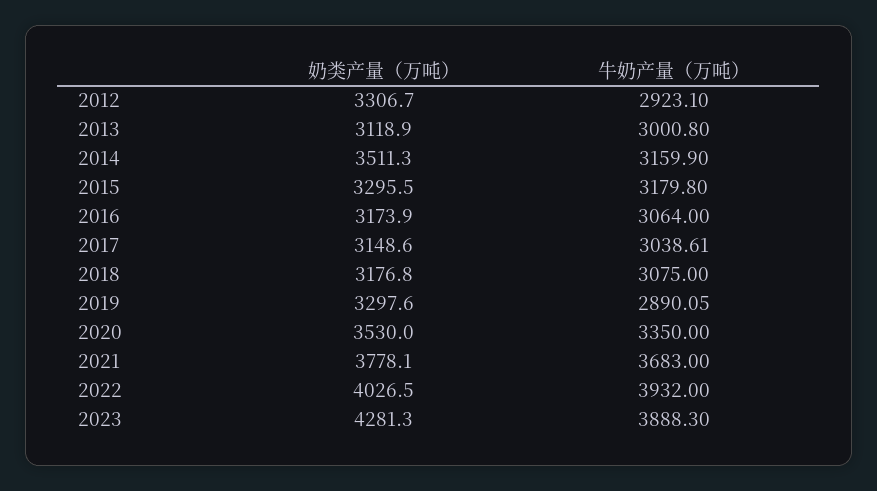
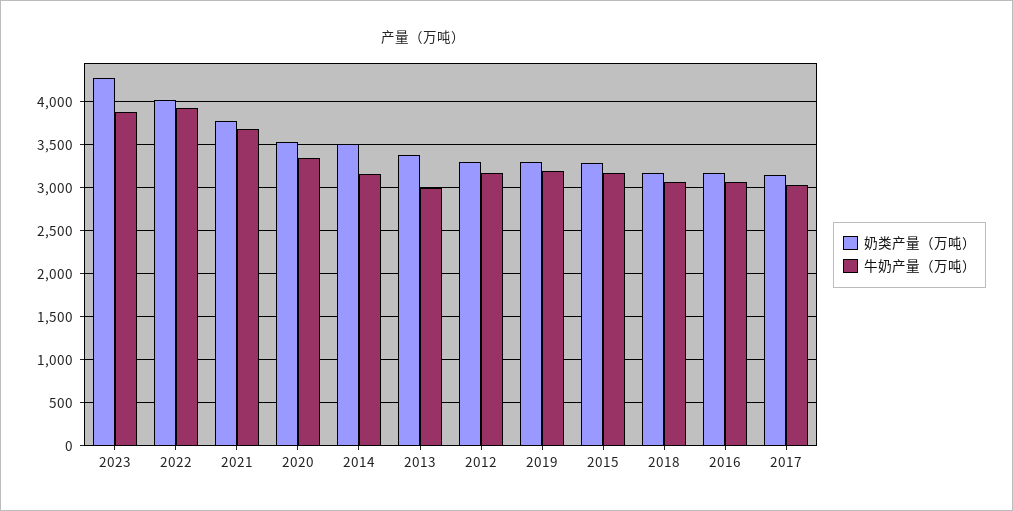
  {
    "奶类产量（万吨）": {
      "2012": 3306.7,
-     "2013": 3118.9,
+     "2013": 3400,
      "2014": 3511.3,
      "2015": 3295.5,
      "2016": 3173.9,
      "2017": 3148.6,
      "2018": 3176.8,
      "2019": 3297.6,
      "2020": 3530,
      "2021": 3778.1,
      "2022": 4026.5,
      "2023": 4281.3
    },
    "牛奶产量（万吨）": {
-     "2012": 2923.1,
+     "2012": 3200,
      "2013": 3000.8,
      "2014": 3159.9,
      "2015": 3179.8,
      "2016": 3064,
      "2017": 3038.61,
      "2018": 3075,
-     "2019": 2890.05,
+     "2019": 3200,
      "2020": 3350,
      "2021": 3683,
      "2022": 3932,
      "2023": 3888.3
    }
  }

